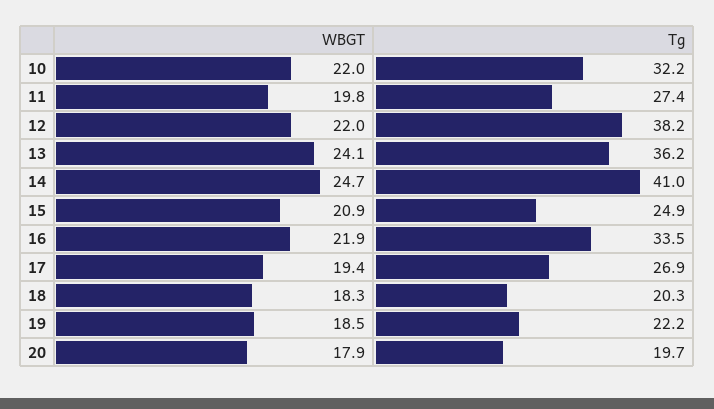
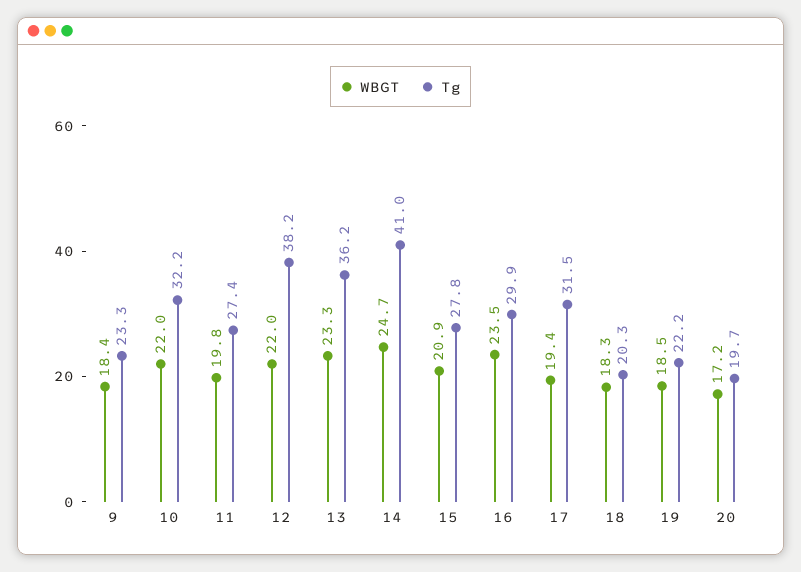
  {
    "WBGT": {
      "10": 22,
      "11": 19.8,
      "12": 22,
-     "13": 24.1,
+     "13": 23.3,
      "14": 24.7,
      "15": 20.9,
-     "16": 21.9,
+     "16": 23.5,
      "17": 19.4,
      "18": 18.3,
      "19": 18.5,
-     "20": 17.9
+     "20": 17.2,
+     "9": 18.4
    },
    "Tg": {
      "10": 32.2,
      "11": 27.4,
      "12": 38.2,
      "13": 36.2,
      "14": 41,
-     "15": 24.9,
+     "15": 27.8,
-     "16": 33.5,
+     "16": 29.9,
-     "17": 26.9,
+     "17": 31.5,
      "18": 20.3,
      "19": 22.2,
-     "20": 19.7
+     "20": 19.7,
+     "9": 23.3
    }
  }

